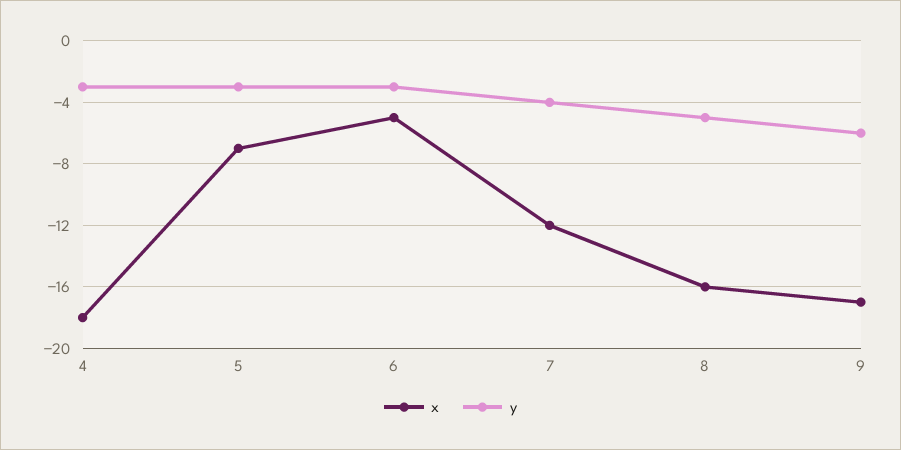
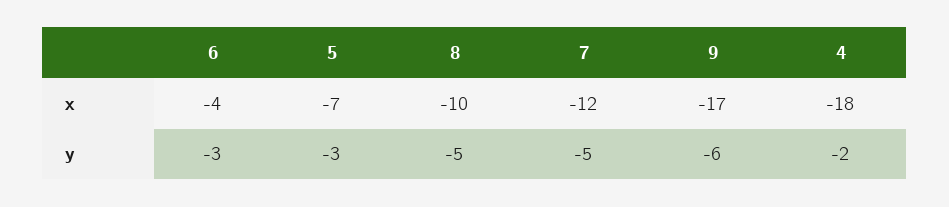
  {
    "x": {
      "4": -18,
      "5": -7,
-     "6": -5,
+     "6": -4,
      "7": -12,
-     "8": -16,
+     "8": -10,
      "9": -17
    },
    "y": {
-     "4": -3,
+     "4": -2,
      "5": -3,
      "6": -3,
-     "7": -4,
+     "7": -5,
      "8": -5,
      "9": -6
    }
  }

